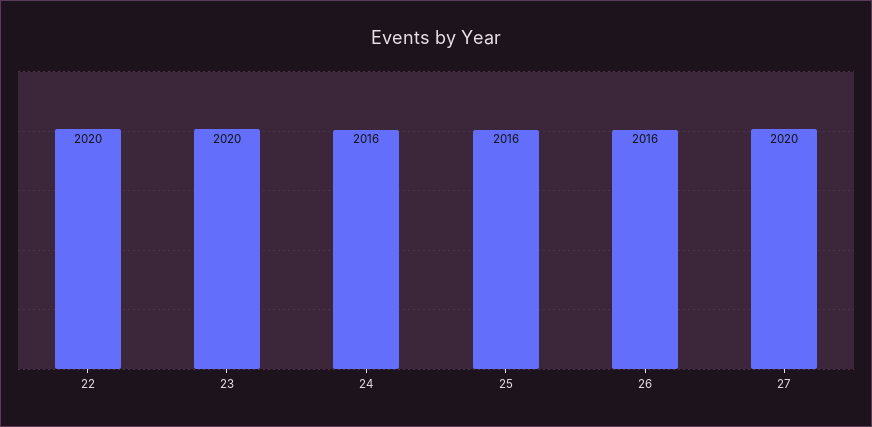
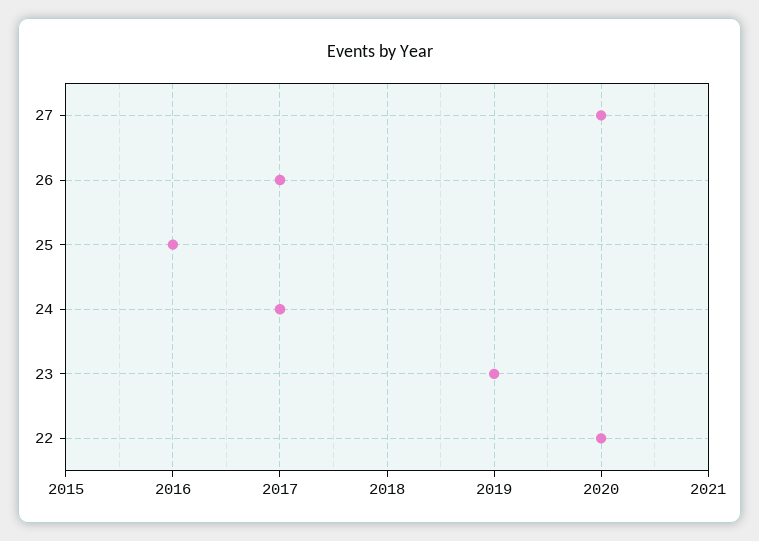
  {
    "22": 2020,
-   "23": 2020,
+   "23": 2019,
-   "24": 2016,
+   "24": 2017,
    "25": 2016,
-   "26": 2016,
+   "26": 2017,
    "27": 2020
  }

